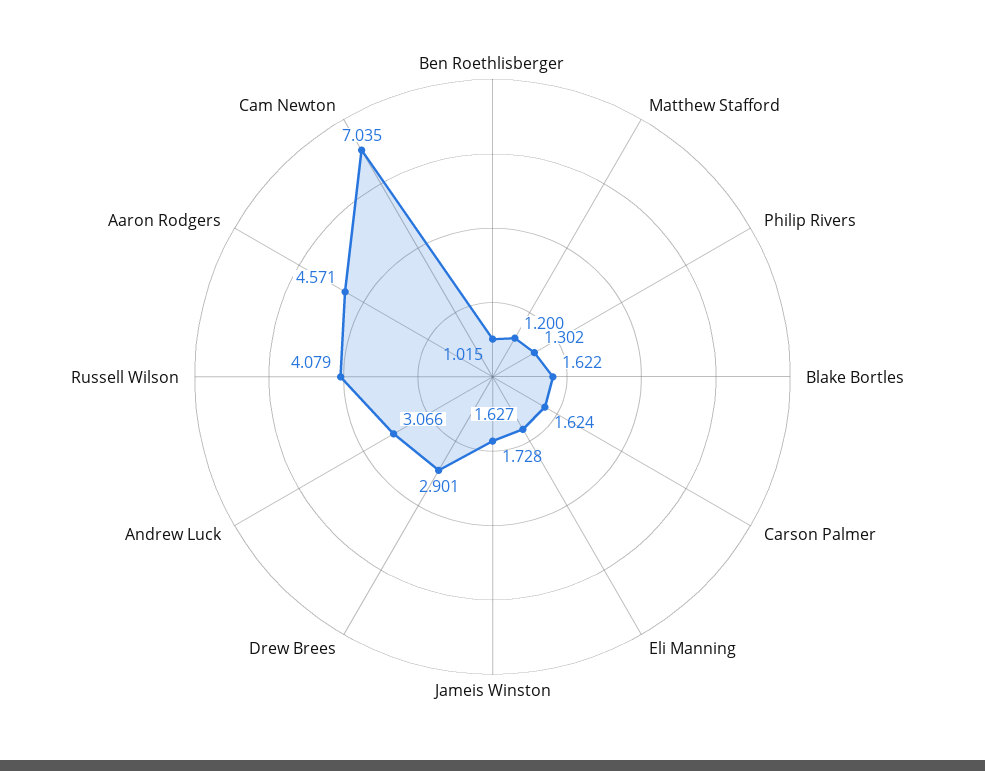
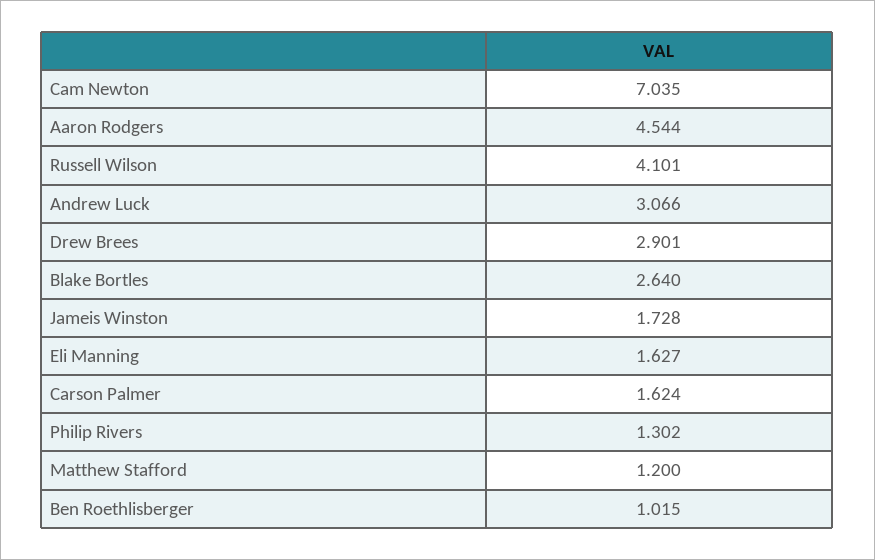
  {
    "Ben Roethlisberger": 1.015,
    "Matthew Stafford": 1.2,
    "Philip Rivers": 1.302,
-   "Blake Bortles": 1.622,
+   "Blake Bortles": 2.64,
    "Carson Palmer": 1.624,
    "Eli Manning": 1.627,
    "Jameis Winston": 1.728,
    "Drew Brees": 2.901,
    "Andrew Luck": 3.066,
-   "Russell Wilson": 4.079,
+   "Russell Wilson": 4.101,
-   "Aaron Rodgers": 4.571,
+   "Aaron Rodgers": 4.544,
    "Cam Newton": 7.035
  }

